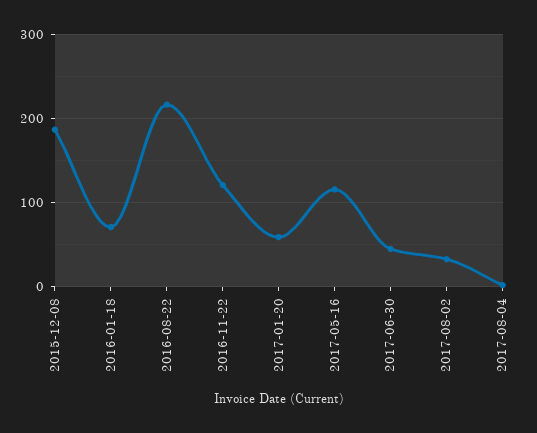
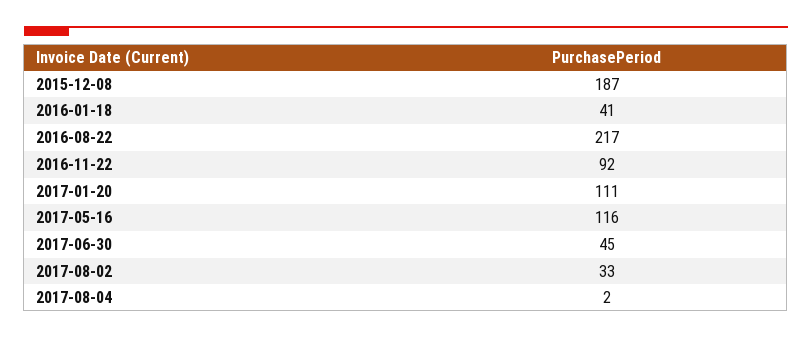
  {
    "2015-12-08": 187,
-   "2016-01-18": 70,
+   "2016-01-18": 41,
    "2016-08-22": 217,
-   "2016-11-22": 120,
+   "2016-11-22": 92,
-   "2017-01-20": 60,
+   "2017-01-20": 111,
    "2017-05-16": 116,
    "2017-06-30": 45,
    "2017-08-02": 33,
    "2017-08-04": 2
  }

